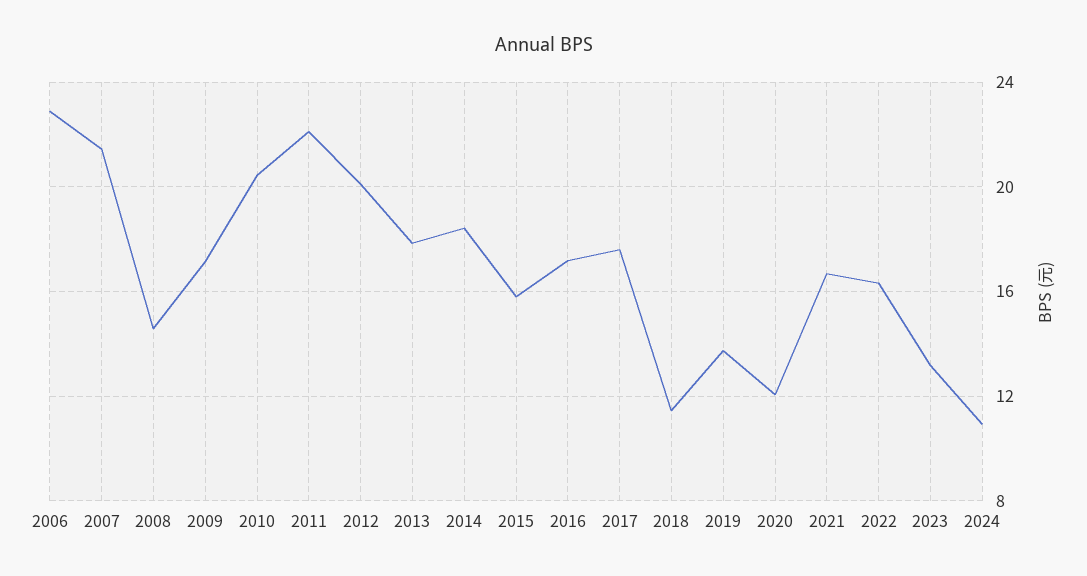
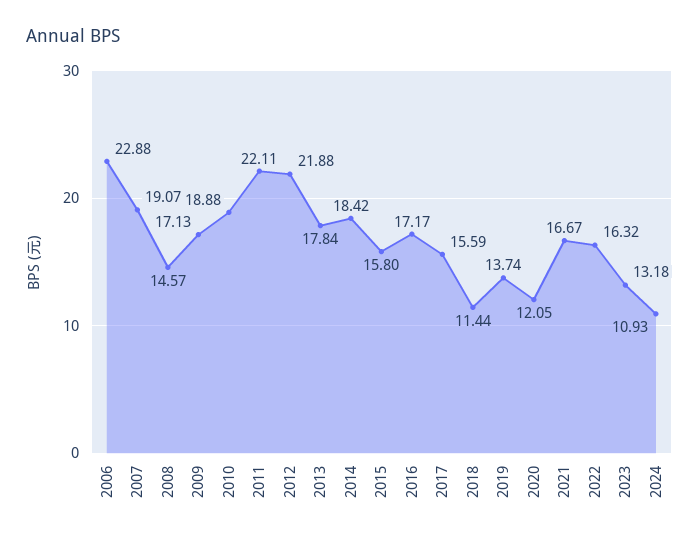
  {
    "2006": 22.88,
-   "2007": 21.5,
+   "2007": 19.07,
    "2008": 14.57,
    "2009": 17.13,
-   "2010": 20.5,
+   "2010": 18.88,
    "2011": 22.11,
-   "2012": 20,
+   "2012": 21.88,
    "2013": 17.84,
    "2014": 18.42,
    "2015": 15.8,
    "2016": 17.17,
-   "2017": 17.5,
+   "2017": 15.59,
    "2018": 11.44,
    "2019": 13.74,
    "2020": 12.05,
    "2021": 16.67,
    "2022": 16.32,
    "2023": 13.18,
    "2024": 10.93
  }

